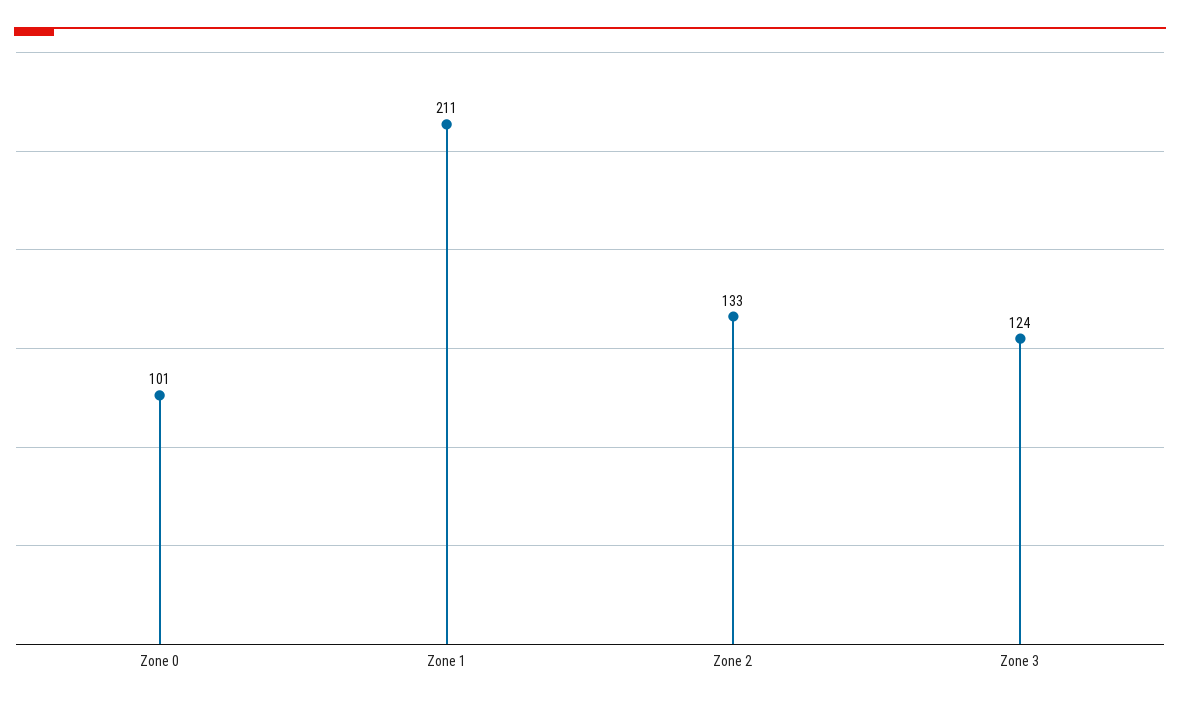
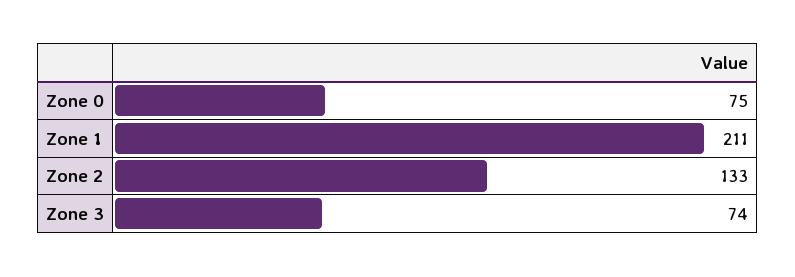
  {
-   "Zone 0": 101,
+   "Zone 0": 75,
    "Zone 1": 211,
    "Zone 2": 133,
-   "Zone 3": 124
+   "Zone 3": 74
  }

